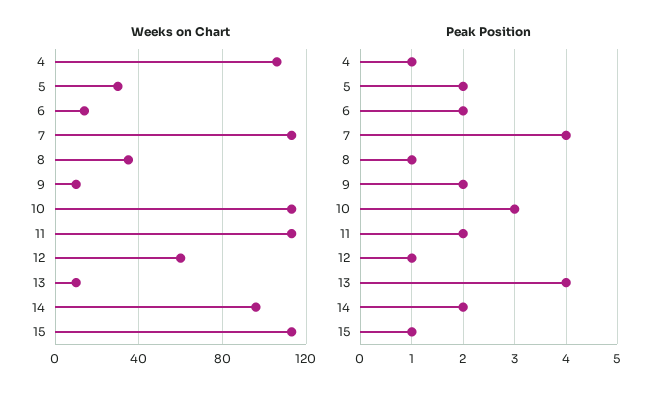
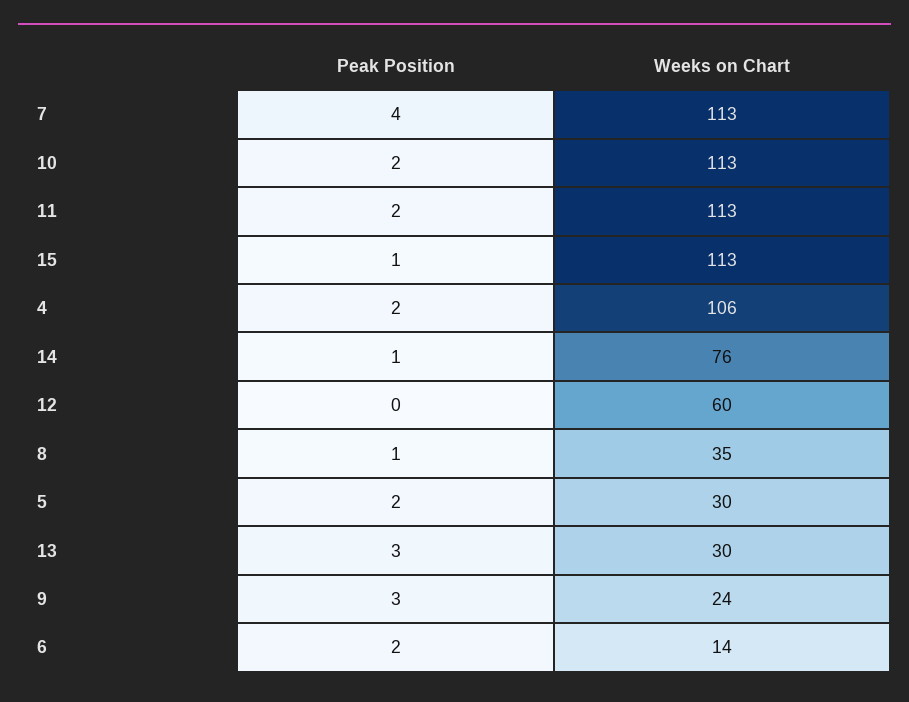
  {
    "Weeks on Chart": {
      "4": 106,
      "5": 30,
      "6": 14,
      "7": 113,
      "8": 35,
-     "9": 10,
+     "9": 24,
      "10": 113,
      "11": 113,
      "12": 60,
-     "13": 10,
+     "13": 30,
-     "14": 95,
+     "14": 76,
      "15": 113
    },
    "Peak Position": {
-     "4": 1,
+     "4": 2,
      "5": 2,
      "6": 2,
      "7": 4,
      "8": 1,
-     "9": 2,
+     "9": 3,
-     "10": 3,
+     "10": 2,
      "11": 2,
-     "12": 1,
+     "12": 0,
-     "13": 4,
+     "13": 3,
-     "14": 2,
+     "14": 1,
      "15": 1
    }
  }

